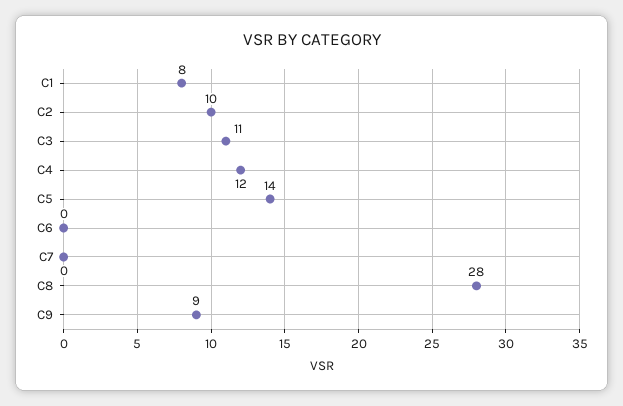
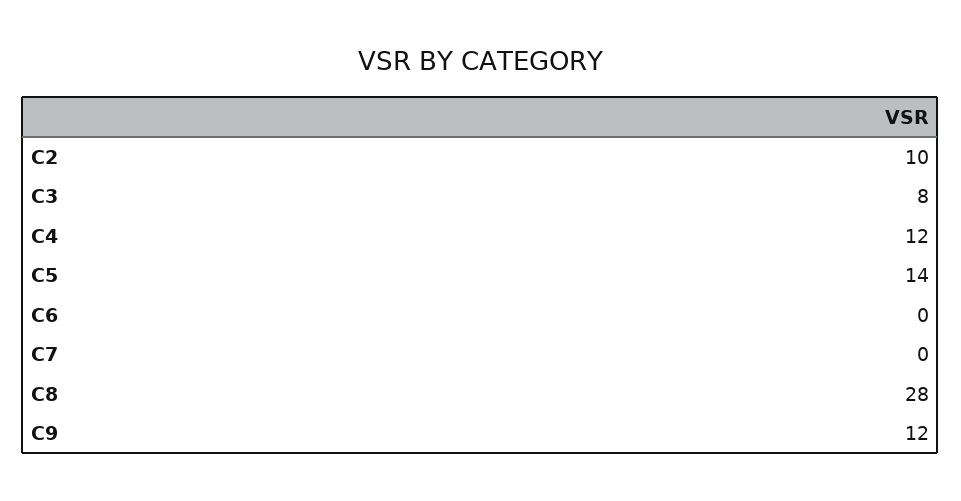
  {
-   "C1": 8,
    "C2": 10,
-   "C3": 11,
+   "C3": 8,
    "C4": 12,
    "C5": 14,
    "C6": 0,
    "C7": 0,
    "C8": 28,
-   "C9": 9
+   "C9": 12
  }

